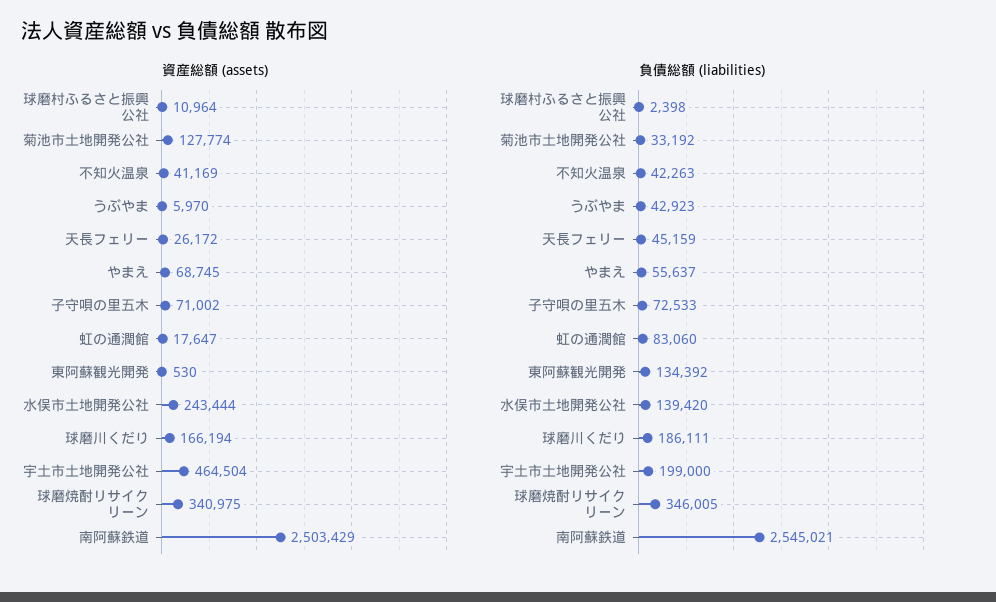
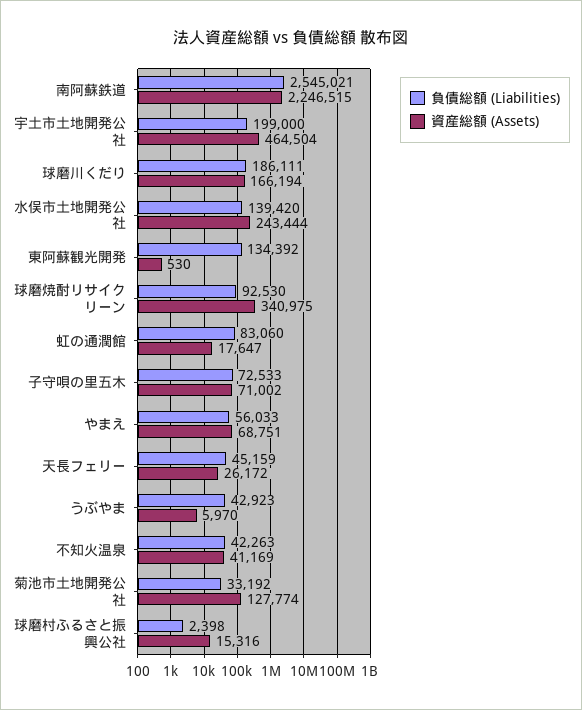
  {
    "資産総額 (assets)": {
-     "球磨村ふるさと振興公社": 10964,
+     "球磨村ふるさと振興公社": 15316,
      "菊池市土地開発公社": 127774,
      "不知火温泉": 41169,
      "うぶやま": 5970,
      "天長フェリー": 26172,
-     "やまえ": 68745,
+     "やまえ": 68751,
      "子守唄の里五木": 71002,
      "虹の通潤館": 17647,
      "東阿蘇観光開発": 530,
      "水俣市土地開発公社": 243444,
      "球磨川くだり": 166194,
      "宇土市土地開発公社": 464504,
      "球磨焼酎リサイクリーン": 340975,
-     "南阿蘇鉄道": 2503429
+     "南阿蘇鉄道": 2246515
    },
    "負債総額 (liabilities)": {
      "球磨村ふるさと振興公社": 2398,
      "菊池市土地開発公社": 33192,
      "不知火温泉": 42263,
      "うぶやま": 42923,
      "天長フェリー": 45159,
-     "やまえ": 55637,
+     "やまえ": 56033,
      "子守唄の里五木": 72533,
      "虹の通潤館": 83060,
      "東阿蘇観光開発": 134392,
      "水俣市土地開発公社": 139420,
      "球磨川くだり": 186111,
      "宇土市土地開発公社": 199000,
-     "球磨焼酎リサイクリーン": 346005,
+     "球磨焼酎リサイクリーン": 92530,
      "南阿蘇鉄道": 2545021
    }
  }

